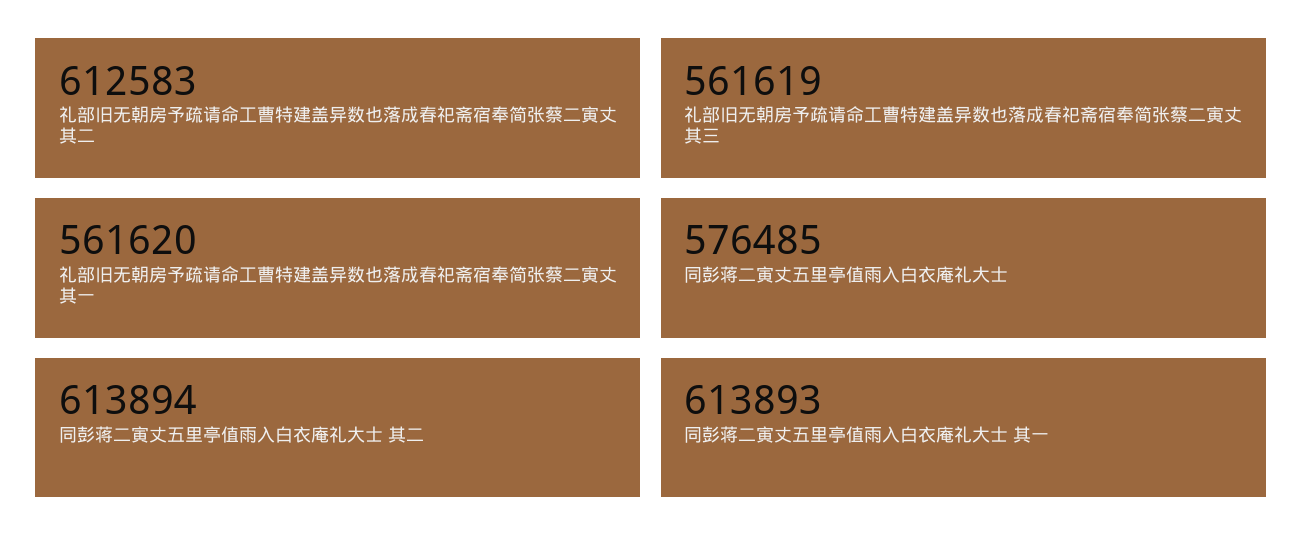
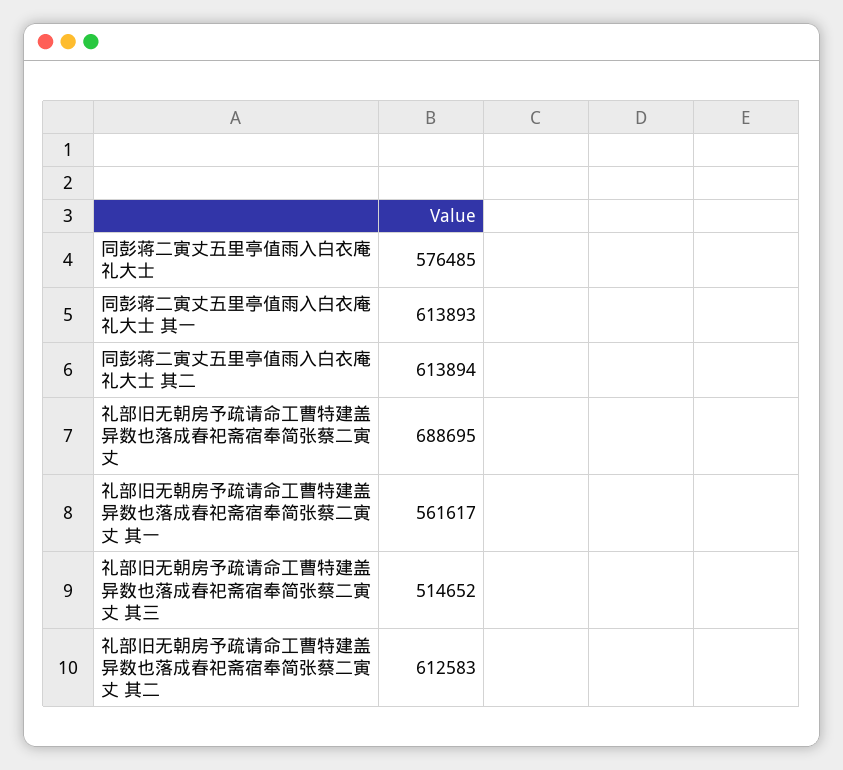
  {
    "礼部旧无朝房予疏请命工曹特建盖异数也落成春祀斋宿奉简张蔡二寅丈 其二": 612583,
-   "礼部旧无朝房予疏请命工曹特建盖异数也落成春祀斋宿奉简张蔡二寅丈 其三": 561619,
+   "礼部旧无朝房予疏请命工曹特建盖异数也落成春祀斋宿奉简张蔡二寅丈 其三": 514652,
-   "礼部旧无朝房予疏请命工曹特建盖异数也落成春祀斋宿奉简张蔡二寅丈 其一": 561620,
+   "礼部旧无朝房予疏请命工曹特建盖异数也落成春祀斋宿奉简张蔡二寅丈 其一": 561617,
    "同彭蒋二寅丈五里亭值雨入白衣庵礼大士": 576485,
    "同彭蒋二寅丈五里亭值雨入白衣庵礼大士 其二": 613894,
-   "同彭蒋二寅丈五里亭值雨入白衣庵礼大士 其一": 613893
+   "同彭蒋二寅丈五里亭值雨入白衣庵礼大士 其一": 613893,
+   "礼部旧无朝房予疏请命工曹特建盖异数也落成春祀斋宿奉简张蔡二寅丈": 688695
  }

